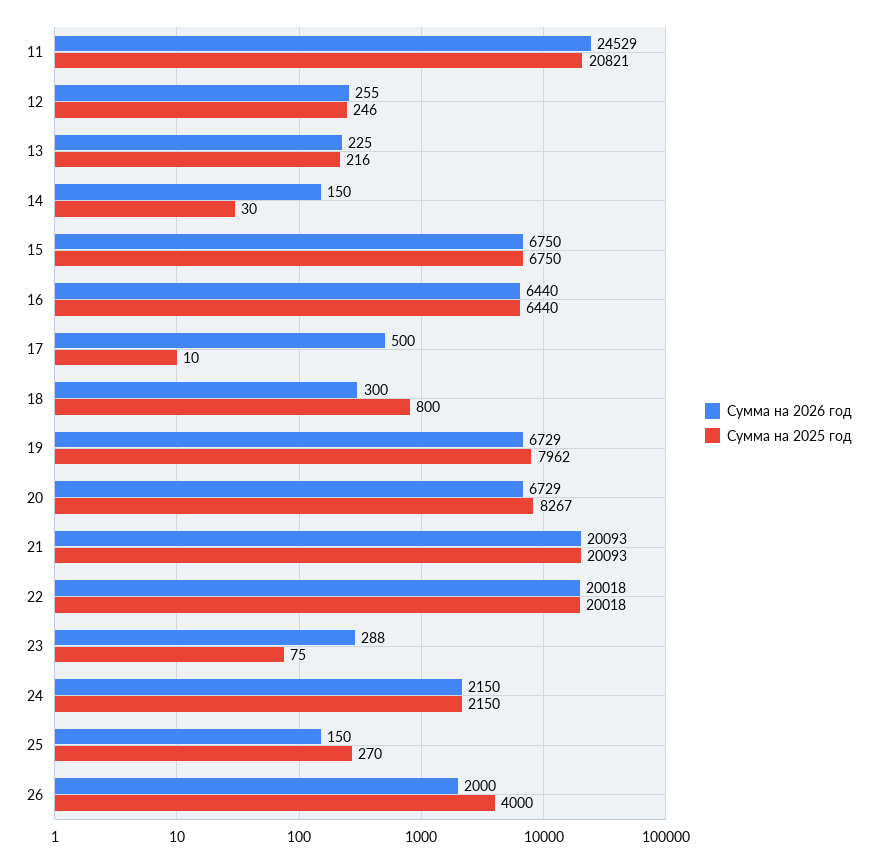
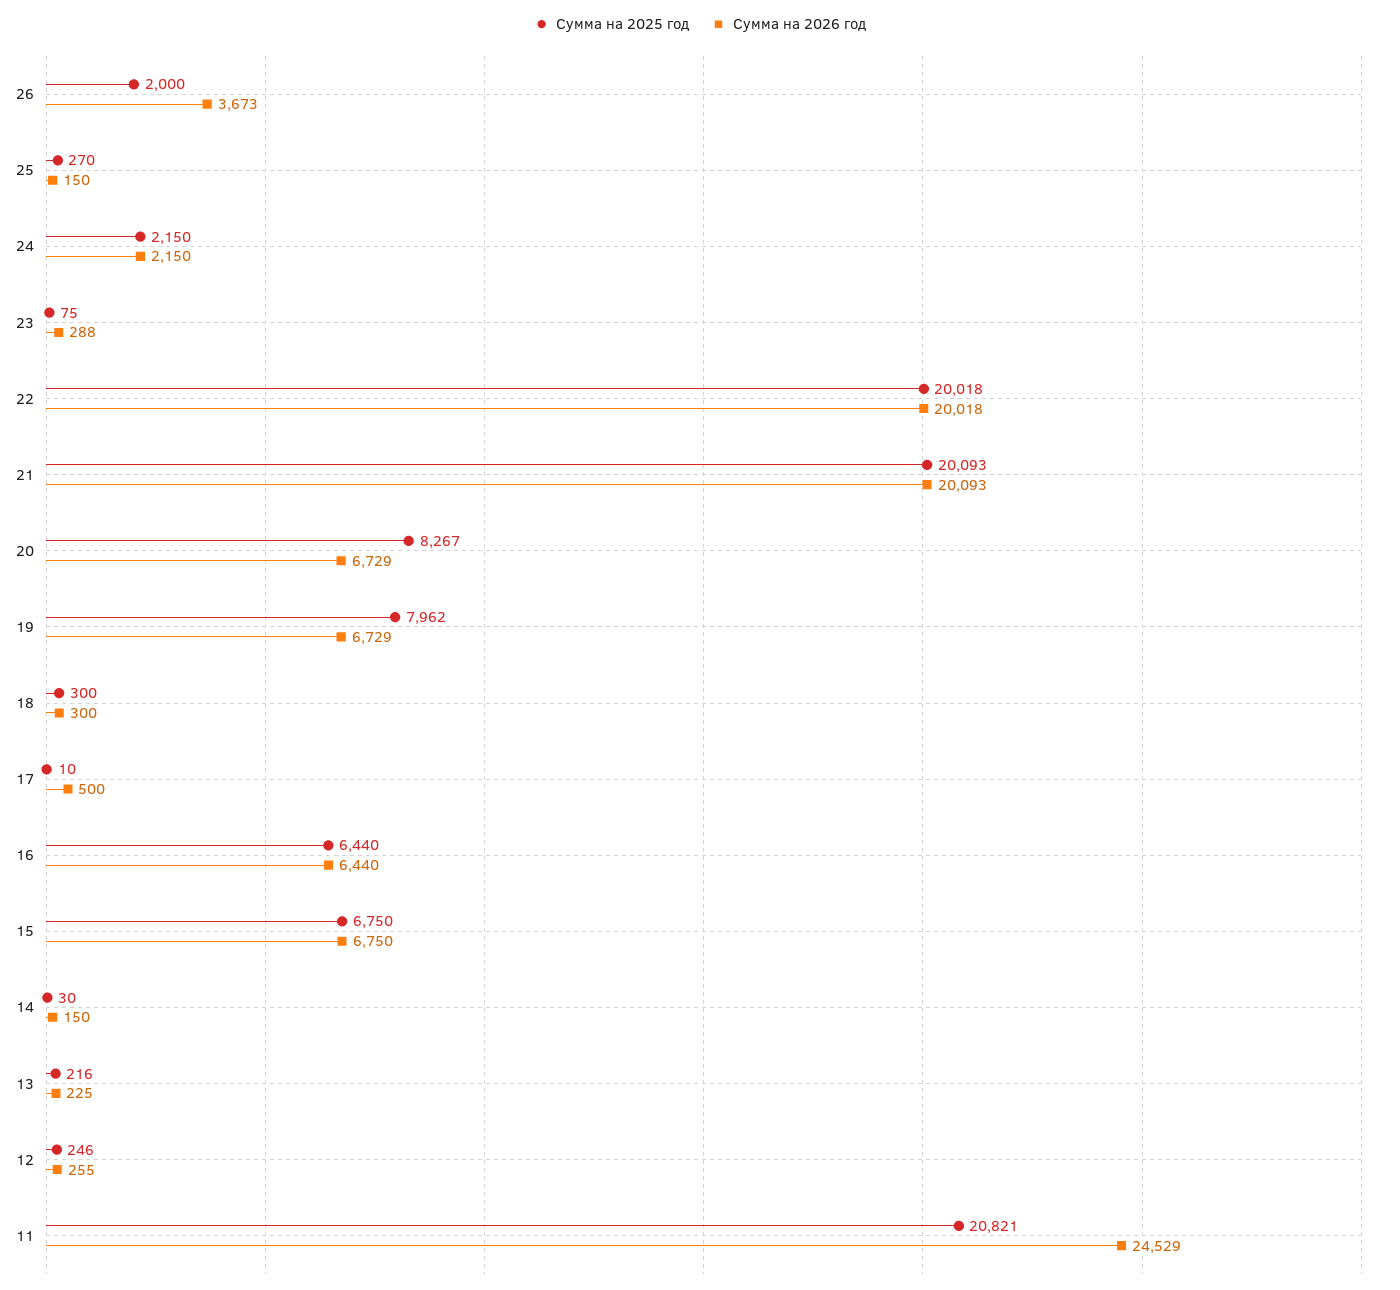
  {
    "Сумма на 2026 год": {
      "11": 24529,
      "12": 255,
      "13": 225,
      "14": 150,
      "15": 6750,
      "16": 6440,
      "17": 500,
      "18": 300,
      "19": 6729,
      "20": 6729,
      "21": 20093,
      "22": 20018,
      "23": 288,
      "24": 2150,
      "25": 150,
-     "26": 2000
+     "26": 3673
    },
    "Сумма на 2025 год": {
      "11": 20821,
      "12": 246,
      "13": 216,
      "14": 30,
      "15": 6750,
      "16": 6440,
      "17": 10,
-     "18": 800,
+     "18": 300,
      "19": 7962,
      "20": 8267,
      "21": 20093,
      "22": 20018,
      "23": 75,
      "24": 2150,
      "25": 270,
-     "26": 4000
+     "26": 2000
    }
  }

